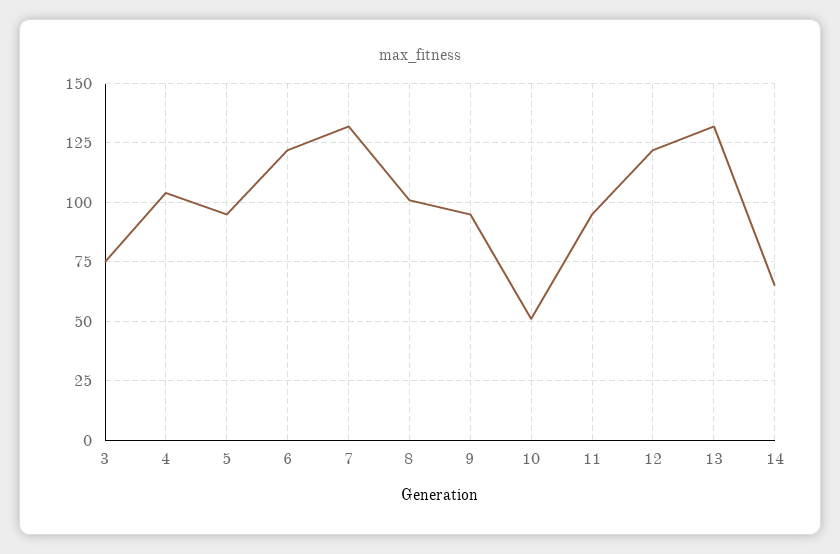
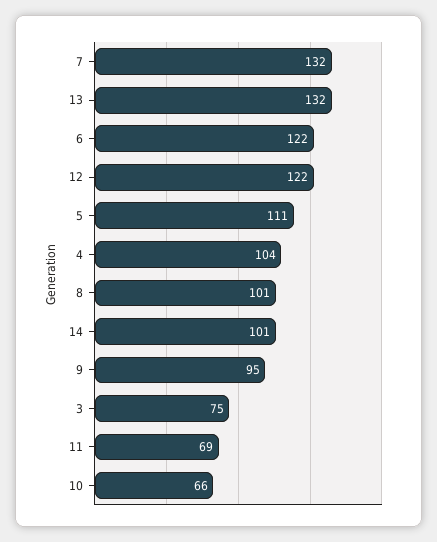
  {
    "3": 75,
    "4": 104,
-   "5": 95,
+   "5": 111,
    "6": 122,
    "7": 132,
    "8": 101,
    "9": 95,
-   "10": 50,
+   "10": 66,
-   "11": 95,
+   "11": 69,
    "12": 122,
    "13": 132,
-   "14": 65
+   "14": 101
  }

